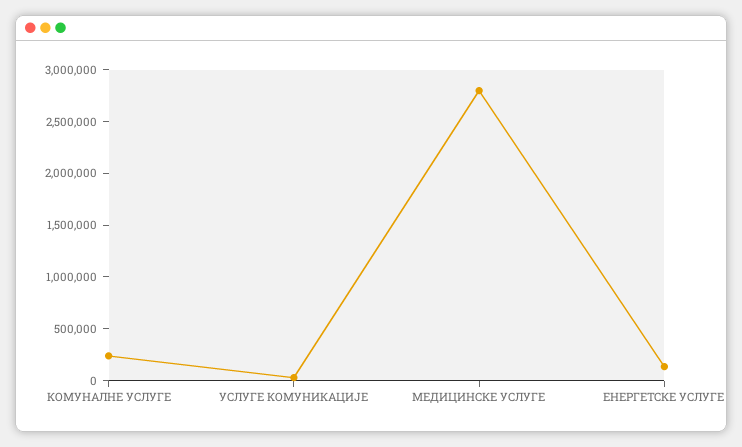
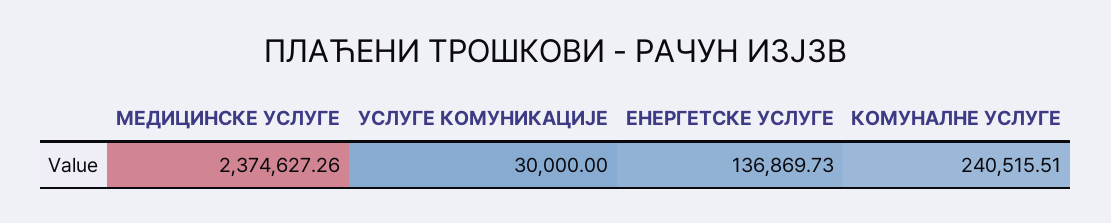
  {
    "КОМУНАЛНЕ УСЛУГЕ": 240515.51,
    "УСЛУГЕ КОМУНИКАЦИЈЕ": 30000,
-   "МЕДИЦИНСКЕ УСЛУГЕ": 2800000,
+   "МЕДИЦИНСКЕ УСЛУГЕ": 2374627.26,
    "ЕНЕРГЕТСКЕ УСЛУГЕ": 136869.73
  }

